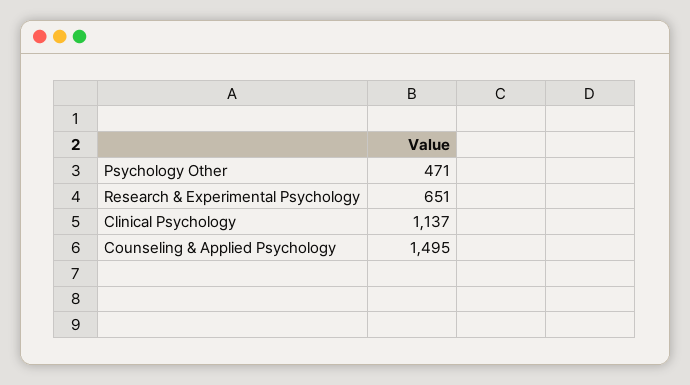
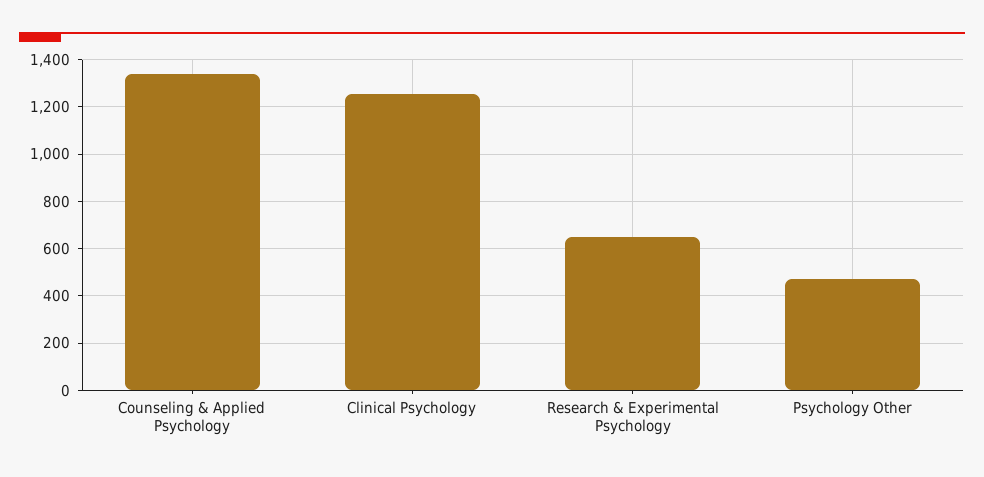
  {
    "Psychology Other": 471,
    "Research & Experimental Psychology": 651,
-   "Clinical Psychology": 1137,
+   "Clinical Psychology": 1250,
-   "Counseling & Applied Psychology": 1495
+   "Counseling & Applied Psychology": 1350
  }

